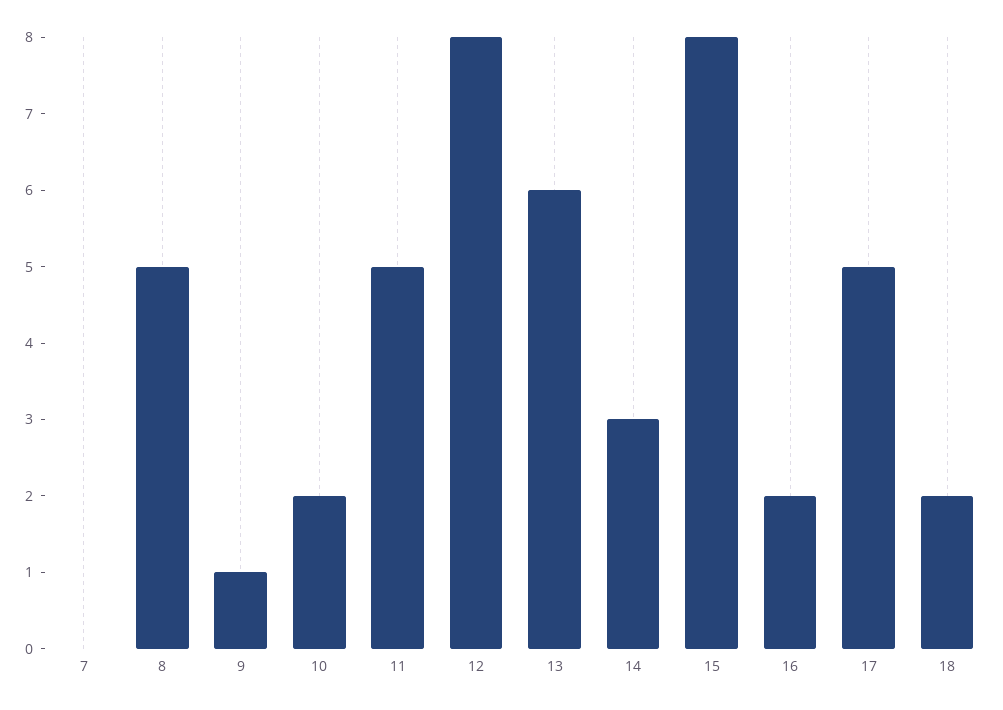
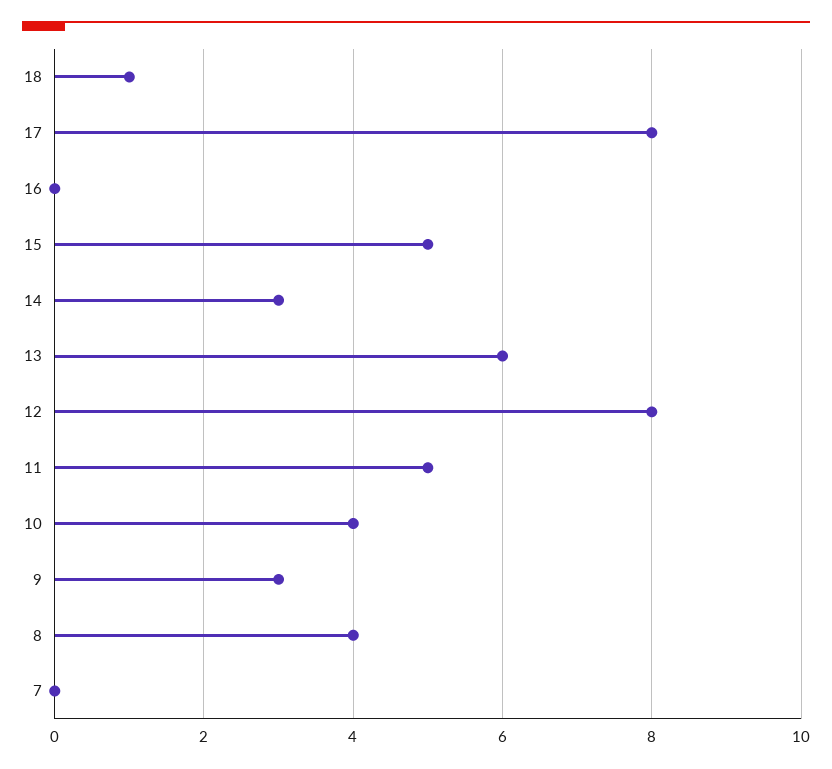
  {
    "7": 0,
-   "8": 5,
+   "8": 4,
-   "9": 1,
+   "9": 3,
-   "10": 2,
+   "10": 4,
    "11": 5,
    "12": 8,
    "13": 6,
    "14": 3,
-   "15": 8,
+   "15": 5,
-   "16": 2,
+   "16": 0,
-   "17": 5,
+   "17": 8,
-   "18": 2
+   "18": 1
  }

